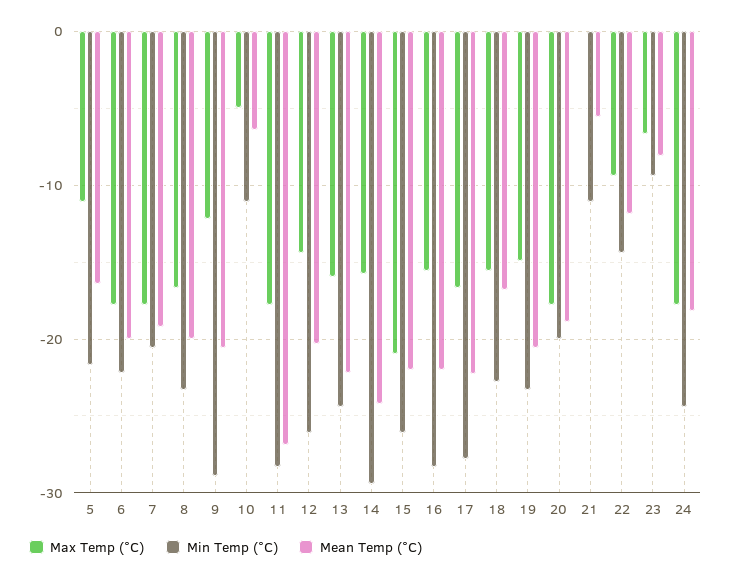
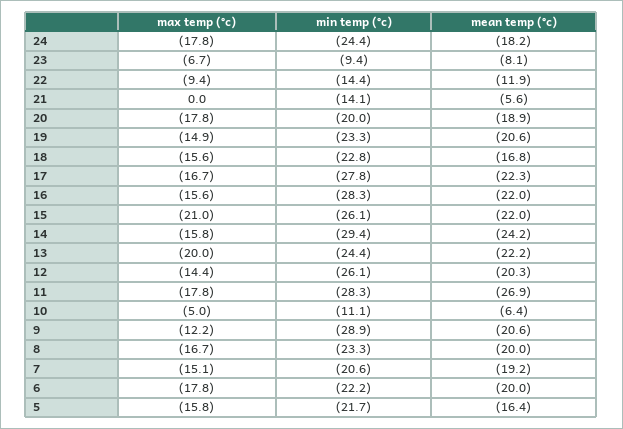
  {
    "Max Temp (°C)": {
-     "5": -11,
+     "5": -15.8,
      "6": -17.8,
-     "7": -18,
+     "7": -15.1,
      "8": -16.7,
      "9": -12.2,
      "10": -5,
      "11": -17.8,
      "12": -14.4,
-     "13": -16,
+     "13": -20,
      "14": -15.8,
      "15": -21,
      "16": -15.6,
      "17": -16.7,
      "18": -15.6,
      "19": -14.9,
      "20": -17.8,
      "21": 0,
      "22": -9.4,
      "23": -6.7,
      "24": -17.8
    },
    "Min Temp (°C)": {
      "5": -21.7,
      "6": -22.2,
      "7": -20.6,
      "8": -23.3,
      "9": -28.9,
      "10": -11.1,
      "11": -28.3,
      "12": -26.1,
      "13": -24.4,
      "14": -29.4,
      "15": -26.1,
      "16": -28.3,
      "17": -27.8,
      "18": -22.8,
      "19": -23.3,
      "20": -20,
-     "21": -11,
+     "21": -14.1,
      "22": -14.4,
      "23": -9.4,
      "24": -24.4
    },
    "Mean Temp (°C)": {
      "5": -16.4,
      "6": -20,
      "7": -19.2,
      "8": -20,
      "9": -20.6,
      "10": -6.4,
      "11": -26.9,
      "12": -20.3,
      "13": -22.2,
      "14": -24.2,
      "15": -22,
      "16": -22,
      "17": -22.3,
      "18": -16.8,
      "19": -20.6,
      "20": -18.9,
      "21": -5.6,
      "22": -11.9,
      "23": -8.1,
      "24": -18.2
    }
  }

